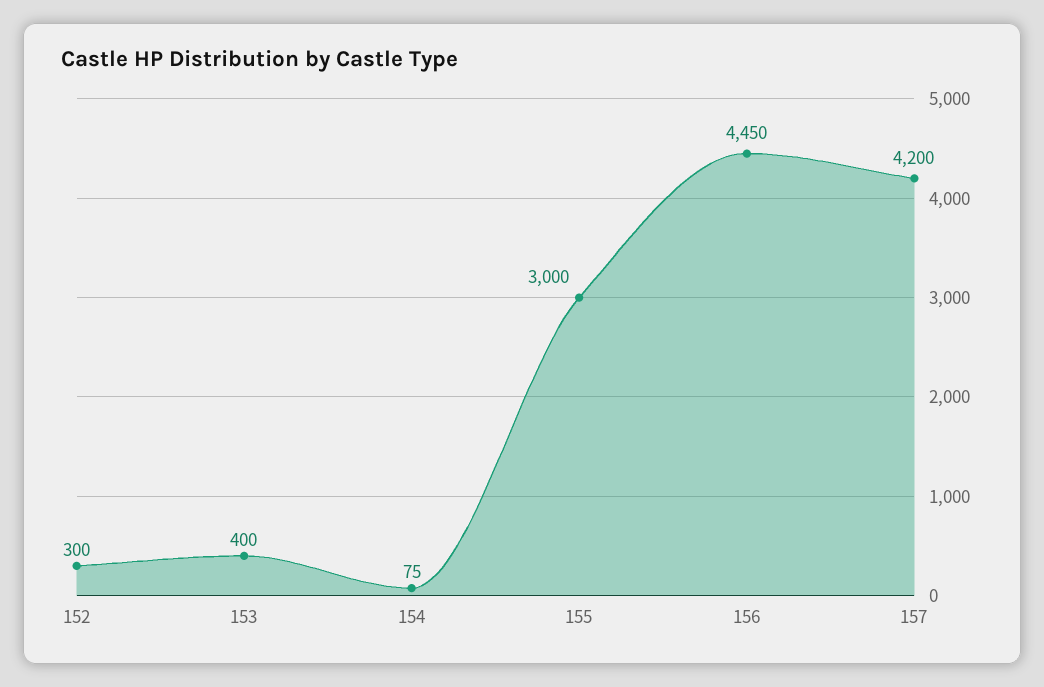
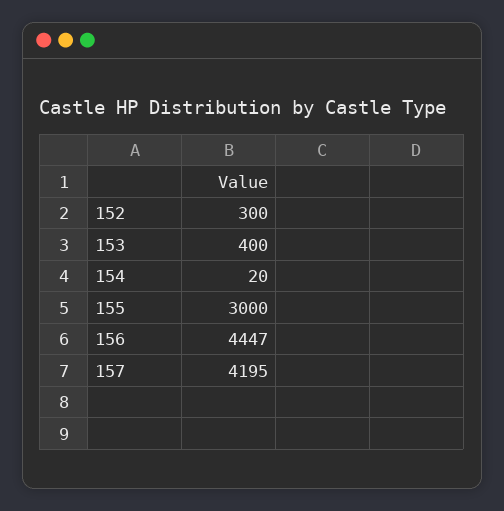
  {
    "152": 300,
    "153": 400,
-   "154": 75,
+   "154": 20,
    "155": 3000,
-   "156": 4450,
+   "156": 4447,
-   "157": 4200
+   "157": 4195
  }

